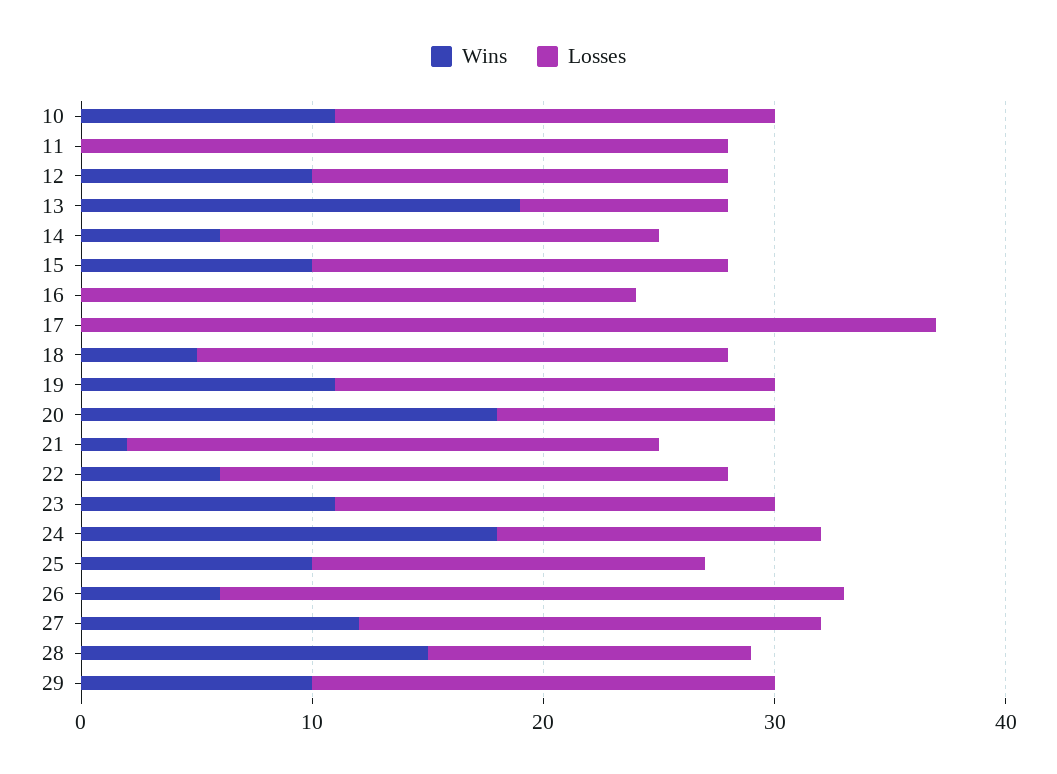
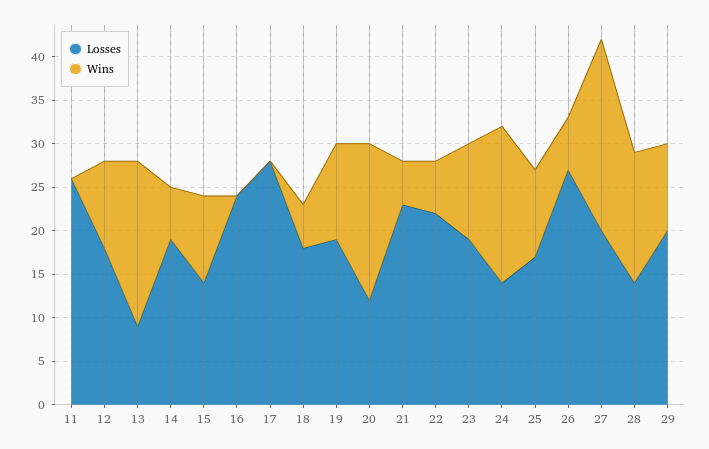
  {
    "Wins": {
-     "10": 11,
      "11": 0,
      "12": 10,
      "13": 19,
      "14": 6,
      "15": 10,
      "16": 0,
      "17": 0,
      "18": 5,
      "19": 11,
      "20": 18,
-     "21": 2,
+     "21": 5,
      "22": 6,
      "23": 11,
      "24": 18,
      "25": 10,
      "26": 6,
-     "27": 12,
+     "27": 22,
      "28": 15,
      "29": 10
    },
    "Losses": {
-     "10": 19,
-     "11": 28,
+     "11": 26,
      "12": 18,
      "13": 9,
      "14": 19,
-     "15": 18,
+     "15": 14,
      "16": 24,
-     "17": 37,
+     "17": 28,
-     "18": 23,
+     "18": 18,
      "19": 19,
      "20": 12,
      "21": 23,
      "22": 22,
      "23": 19,
      "24": 14,
      "25": 17,
      "26": 27,
      "27": 20,
      "28": 14,
      "29": 20
    }
  }

